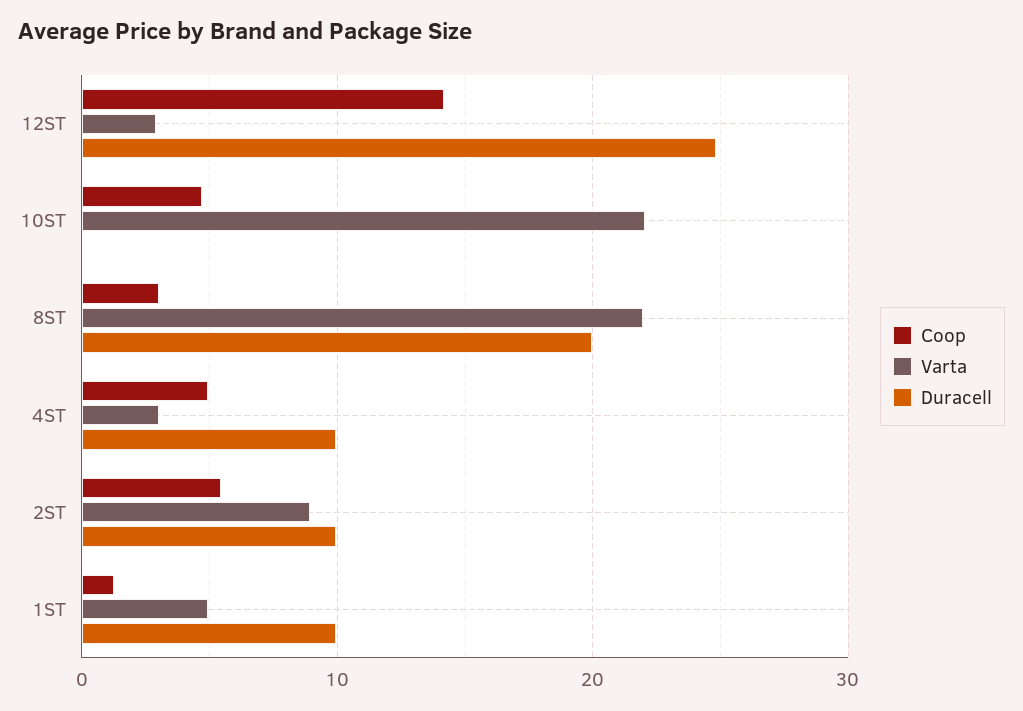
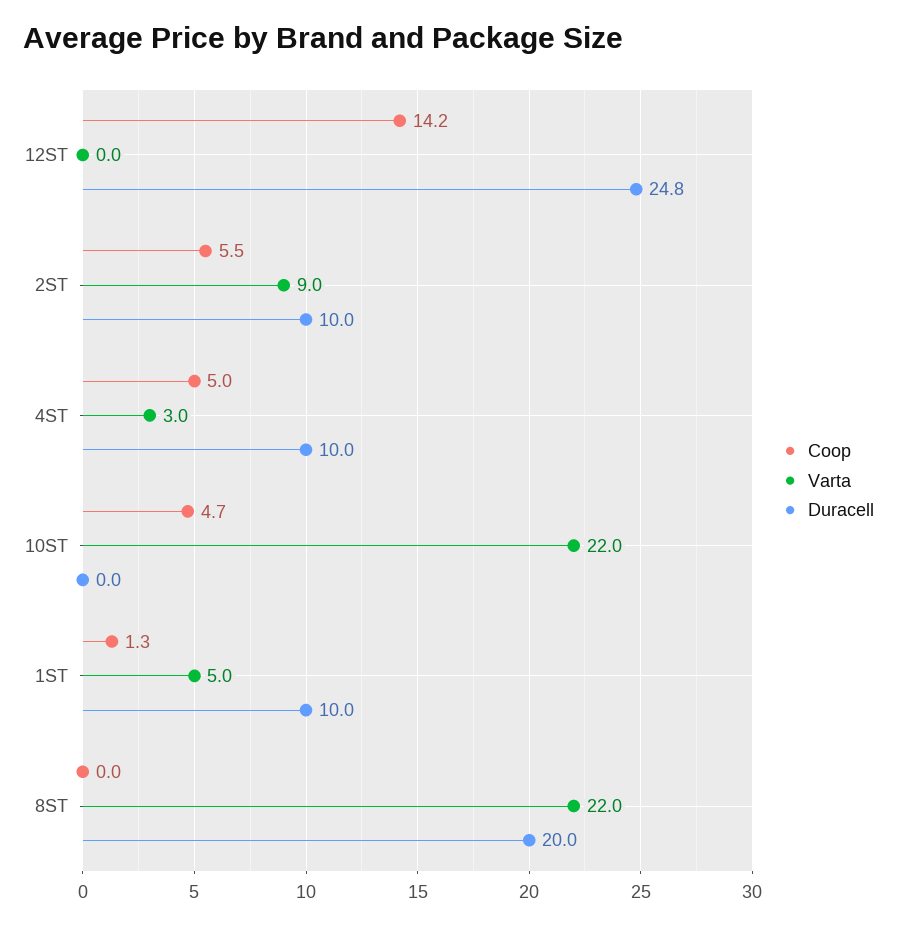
  {
    "Coop": {
      "12ST": 14.2,
      "10ST": 4.7,
-     "8ST": 3,
+     "8ST": 0,
      "4ST": 5,
      "2ST": 5.5,
      "1ST": 1.3
    },
    "Varta": {
-     "12ST": 3,
+     "12ST": 0,
      "10ST": 22,
      "8ST": 22,
      "4ST": 3,
      "2ST": 9,
      "1ST": 5
    },
    "Duracell": {
      "12ST": 24.8,
      "10ST": 0,
      "8ST": 20,
      "4ST": 10,
      "2ST": 10,
      "1ST": 10
    }
  }

